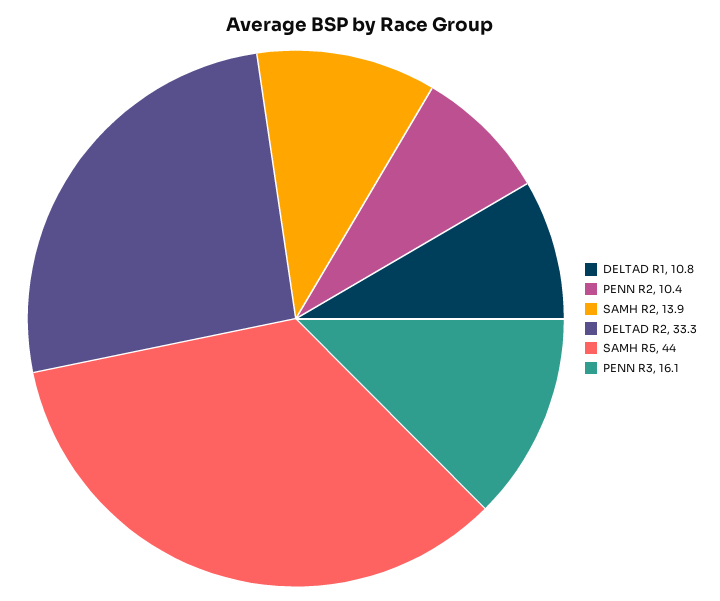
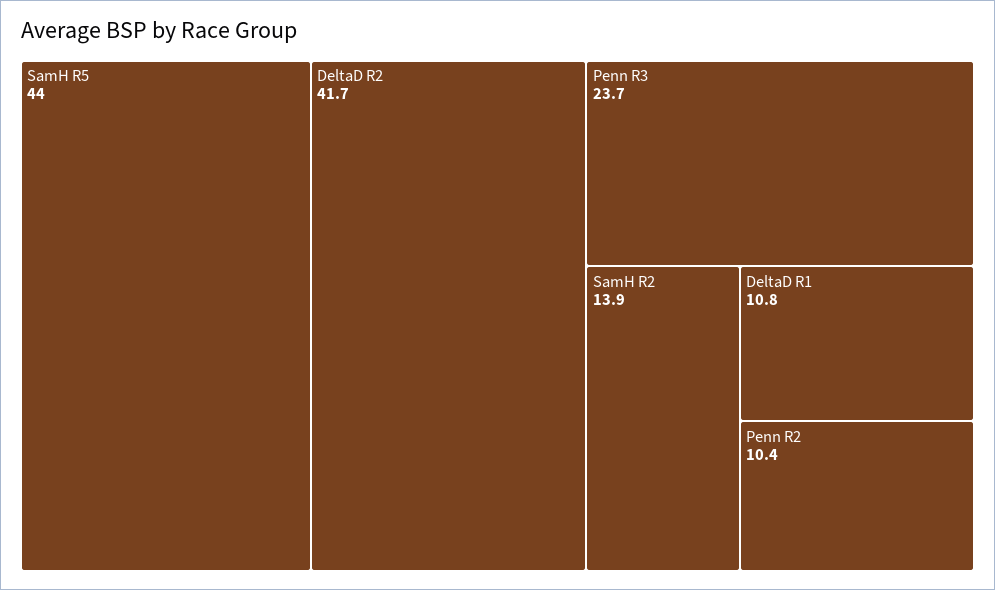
  {
    "DELTAD R1": 10.8,
    "PENN R2": 10.4,
    "SAMH R2": 13.9,
-   "DELTAD R2": 33.3,
+   "DELTAD R2": 41.7,
    "SAMH R5": 44,
-   "PENN R3": 16.1
+   "PENN R3": 23.7
  }

